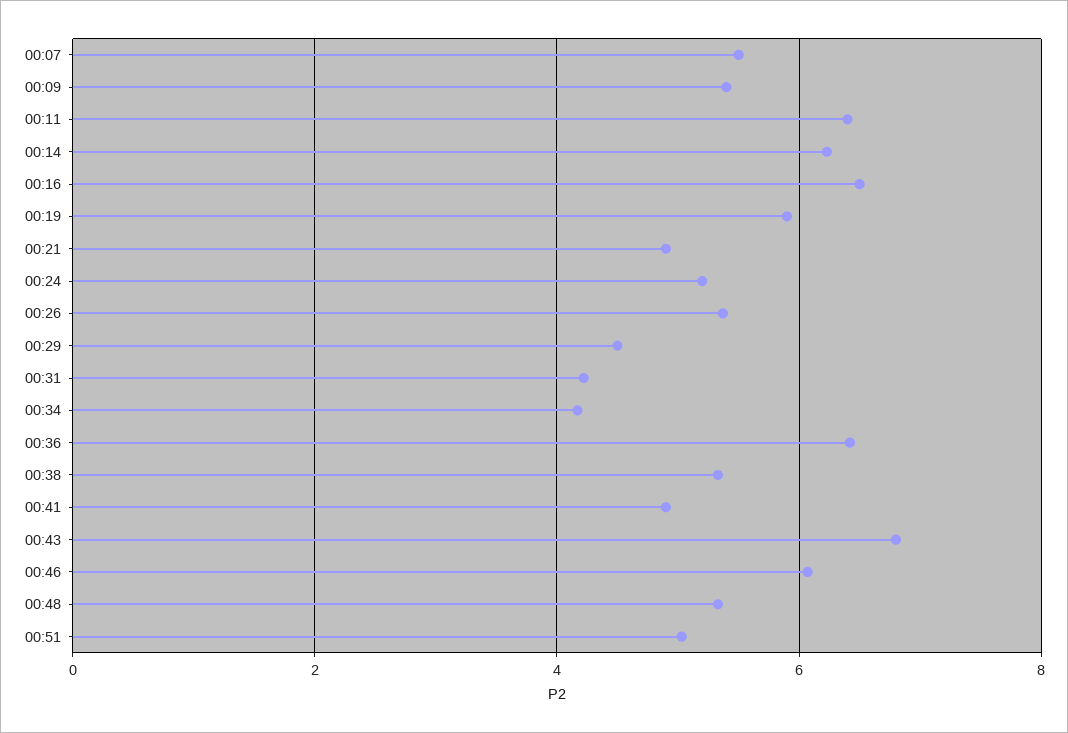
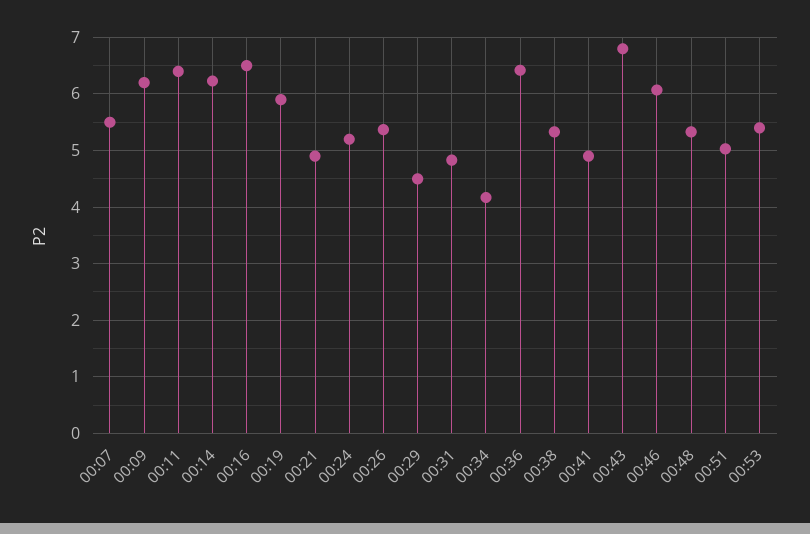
  {
    "00:07": 5.6,
-   "00:09": 5.4,
+   "00:09": 6.2,
    "00:11": 6.4,
    "00:14": 6.2,
    "00:16": 6.6,
    "00:19": 6,
    "00:21": 5,
    "00:24": 5.2,
    "00:26": 5.4,
    "00:29": 4.6,
-   "00:31": 4.2,
+   "00:31": 4.8,
    "00:34": 4.2,
    "00:36": 6.4,
    "00:38": 5.4,
    "00:41": 5,
    "00:43": 6.8,
    "00:46": 6,
    "00:48": 5.4,
-   "00:51": 5
+   "00:51": 5,
+   "00:53": 5.4
  }

